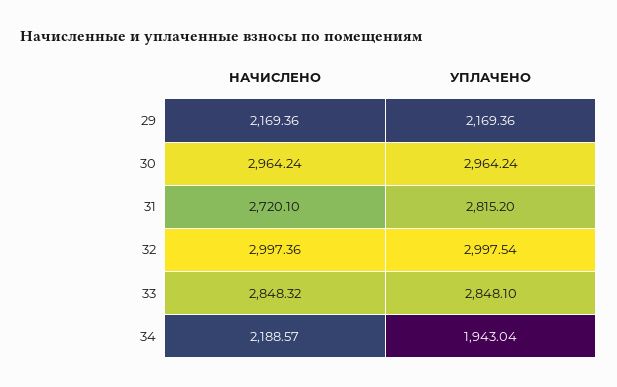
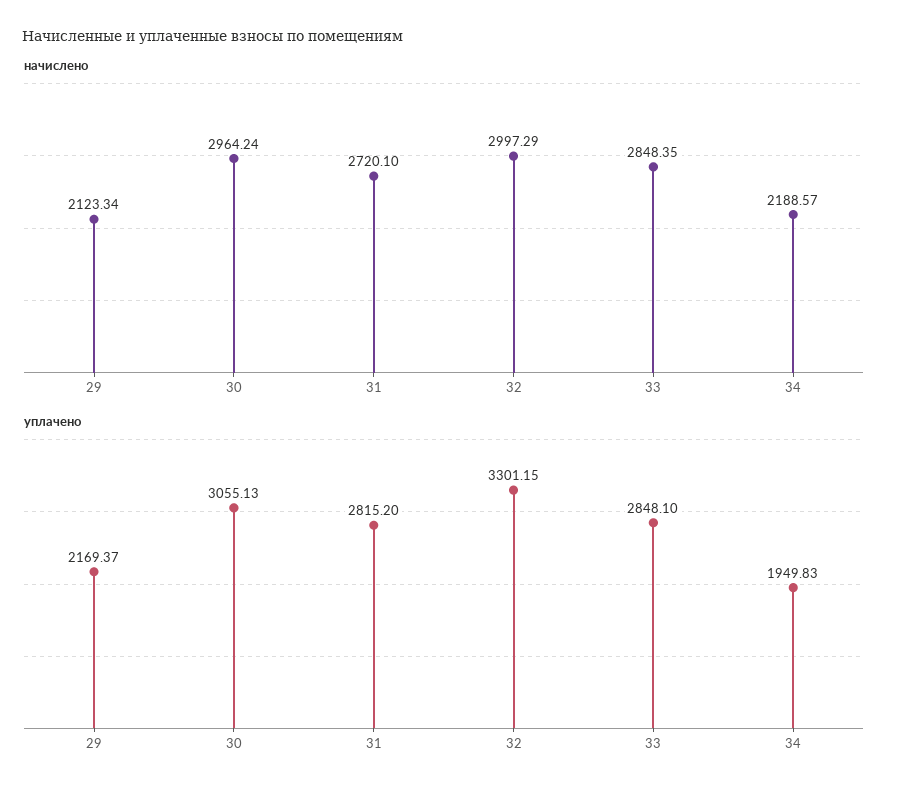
  {
    "НАЧИСЛЕНО": {
-     "29": 2169.36,
+     "29": 2123.34,
      "30": 2964.24,
      "31": 2720.1,
-     "32": 2997.36,
+     "32": 2997.29,
-     "33": 2848.32,
+     "33": 2848.35,
      "34": 2188.57
    },
    "УПЛАЧЕНО": {
-     "29": 2169.36,
+     "29": 2169.37,
-     "30": 2964.24,
+     "30": 3055.13,
      "31": 2815.2,
-     "32": 2997.54,
+     "32": 3301.15,
      "33": 2848.1,
-     "34": 1943.04
+     "34": 1949.83
    }
  }

